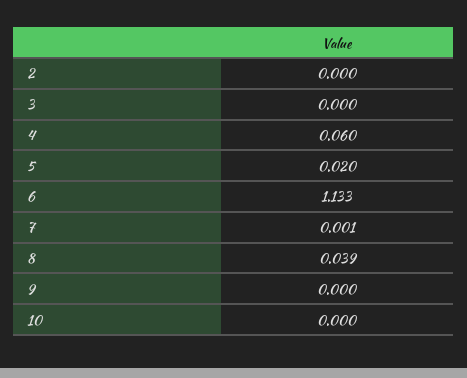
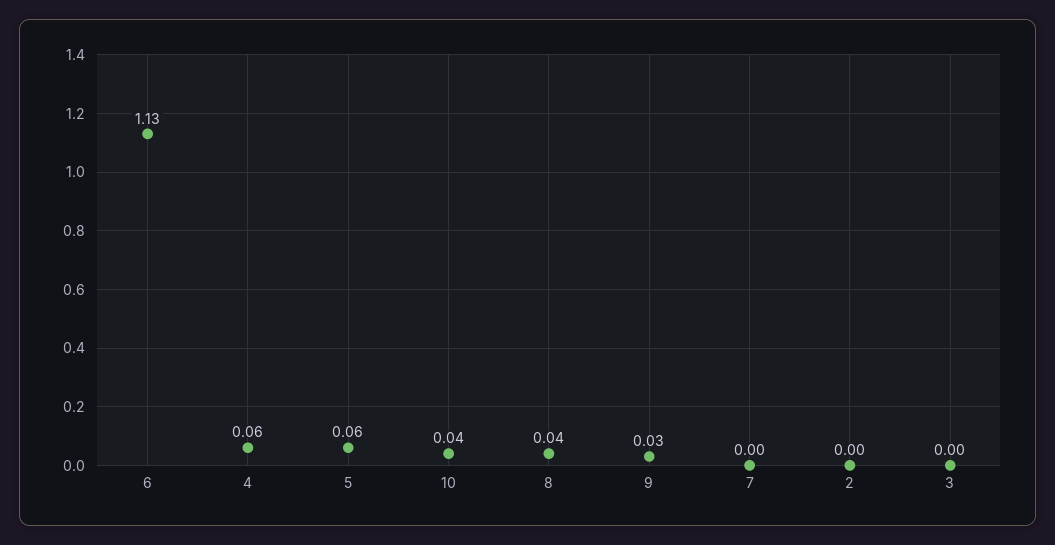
  {
    "2": 0,
    "3": 0,
    "4": 0.06,
-   "5": 0.02,
+   "5": 0.06,
    "6": 1.133,
    "7": 0.001,
    "8": 0.039,
-   "9": 0,
+   "9": 0.03,
-   "10": 0
+   "10": 0.04
  }

